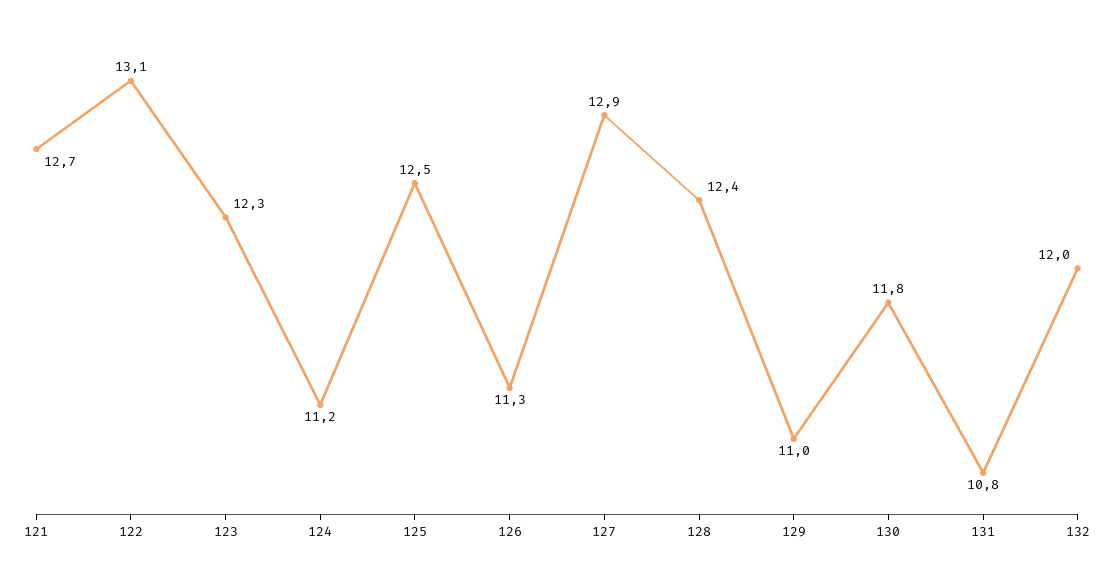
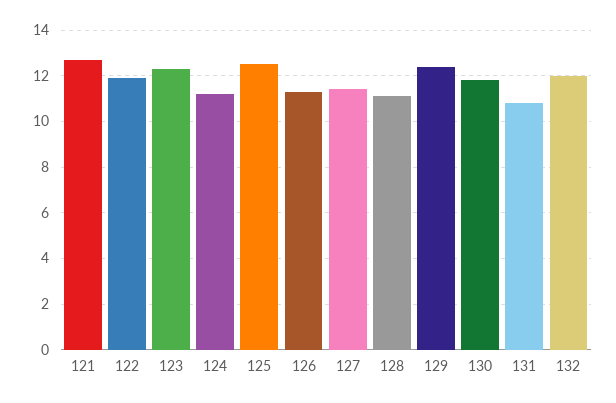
  {
    "121": 12.7,
-   "122": 13.1,
+   "122": 12,
    "123": 12.3,
    "124": 11.2,
    "125": 12.5,
    "126": 11.3,
-   "127": 12.9,
+   "127": 11.5,
-   "128": 12.4,
+   "128": 11,
-   "129": 11,
+   "129": 12.5,
    "130": 11.8,
    "131": 10.8,
    "132": 12
  }

